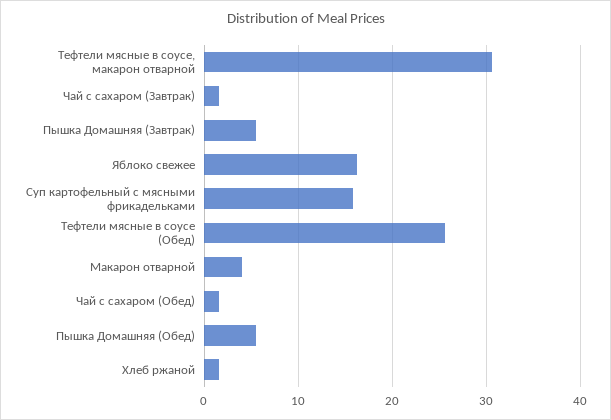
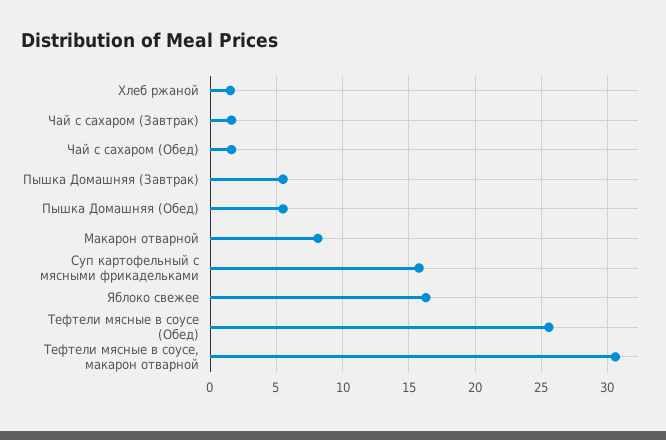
  {
    "Тефтели мясные в соусе, макарон отварной": 30.5,
    "Чай с сахаром (Завтрак)": 1.5,
    "Пышка Домашняя (Завтрак)": 5.5,
    "Яблоко свежее": 16.5,
    "Суп картофельный с мясными фрикадельками": 16,
    "Тефтели мясные в соусе (Обед)": 25.5,
-   "Макарон отварной": 4,
+   "Макарон отварной": 8,
    "Чай с сахаром (Обед)": 1.5,
    "Пышка Домашняя (Обед)": 5.5,
    "Хлеб ржаной": 1.5
  }

